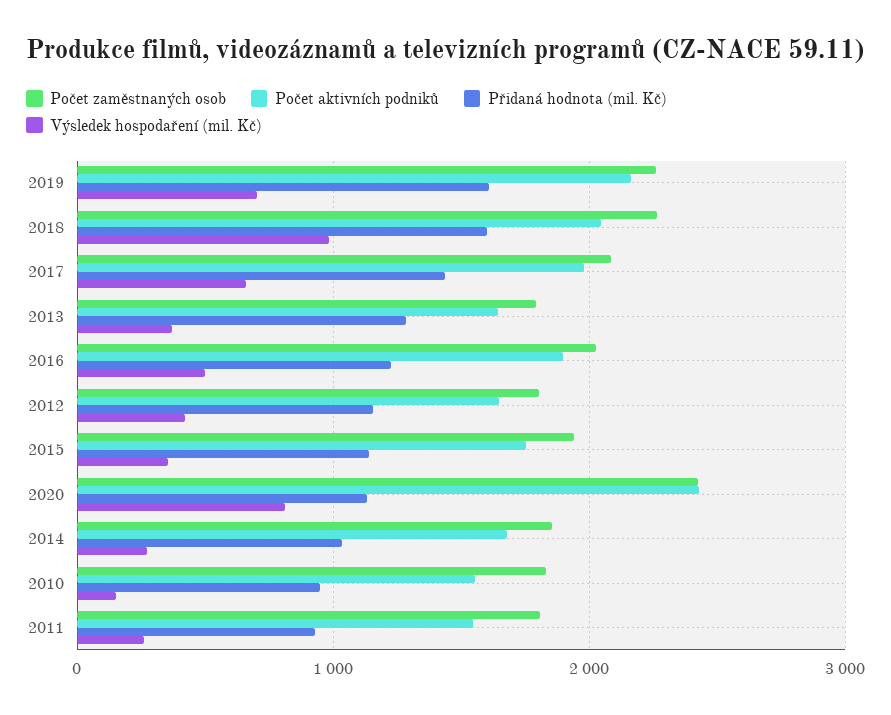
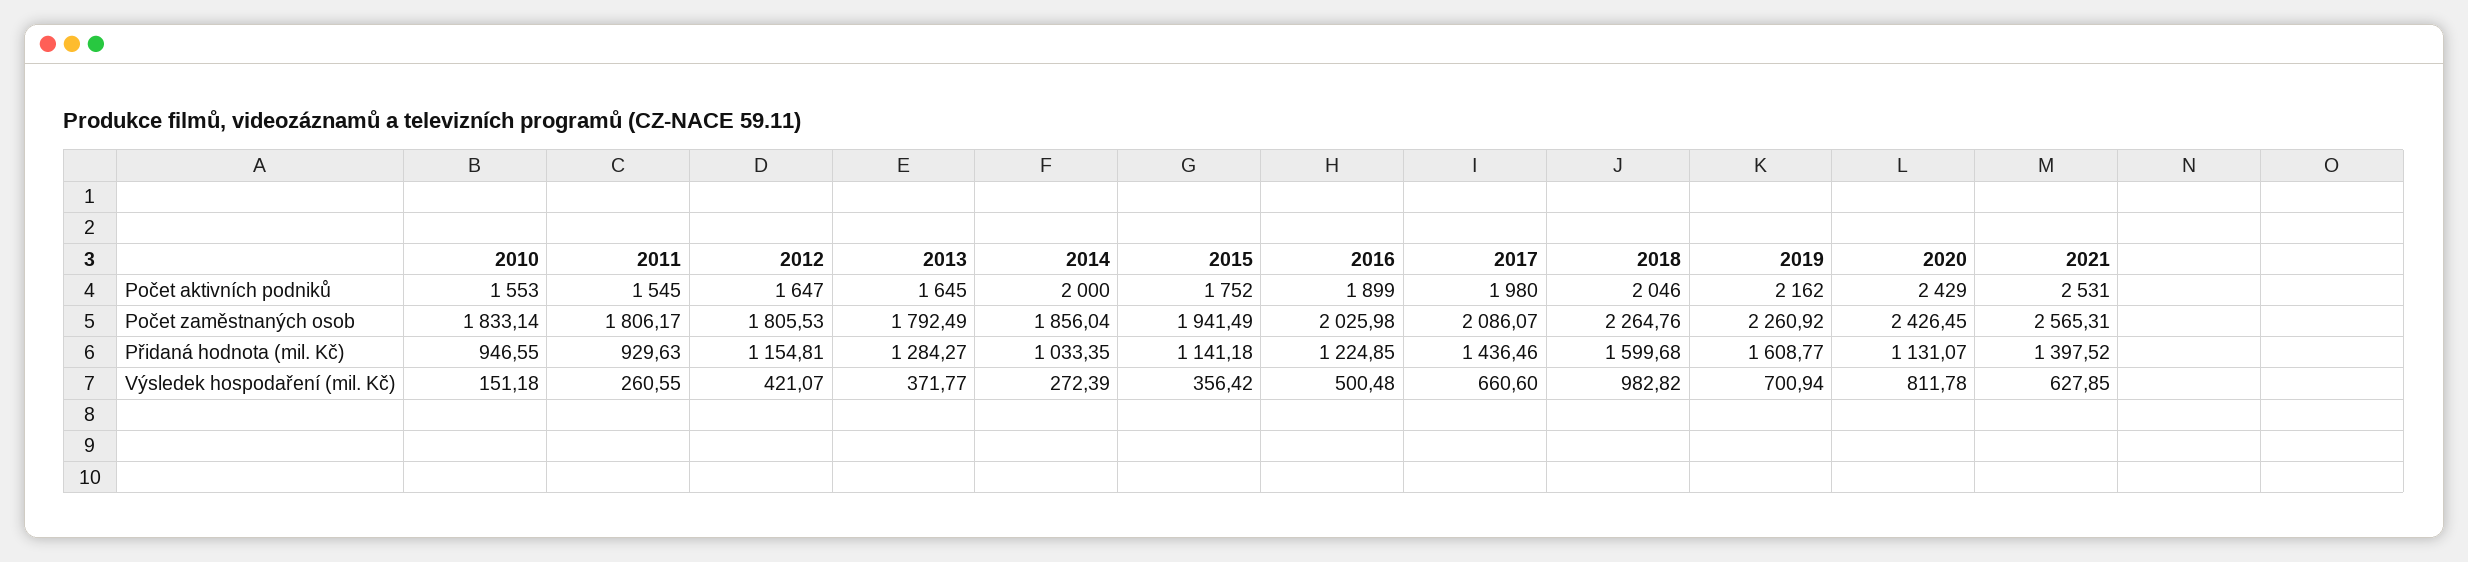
  {
    "Počet zaměstnaných osob": {
      "2019": 2260.92,
      "2018": 2264.76,
      "2017": 2086.07,
      "2013": 1792.49,
      "2016": 2025.98,
      "2012": 1805.53,
      "2015": 1941.49,
      "2020": 2426.45,
      "2014": 1856.04,
      "2010": 1833.14,
-     "2011": 1806.17
+     "2011": 1806.17,
+     "2021": 2565.31
    },
    "Počet aktivních podniků": {
      "2019": 2162,
      "2018": 2046,
      "2017": 1980,
      "2013": 1645,
      "2016": 1899,
      "2012": 1647,
      "2015": 1752,
      "2020": 2429,
-     "2014": 1700,
+     "2014": 2000,
      "2010": 1553,
-     "2011": 1545
+     "2011": 1545,
+     "2021": 2531
    },
    "Přidaná hodnota (mil. Kč)": {
      "2019": 1608.77,
      "2018": 1599.68,
      "2017": 1436.46,
      "2013": 1284.27,
      "2016": 1224.85,
      "2012": 1154.81,
      "2015": 1141.18,
      "2020": 1131.07,
      "2014": 1033.35,
      "2010": 946.55,
-     "2011": 929.63
+     "2011": 929.63,
+     "2021": 1397.52
    },
    "Výsledek hospodaření (mil. Kč)": {
      "2019": 700.94,
      "2018": 982.82,
      "2017": 660.6,
      "2013": 371.77,
      "2016": 500.48,
      "2012": 421.07,
      "2015": 356.42,
      "2020": 811.78,
      "2014": 272.39,
      "2010": 151.18,
-     "2011": 260.55
+     "2011": 260.55,
+     "2021": 627.85
    }
  }

